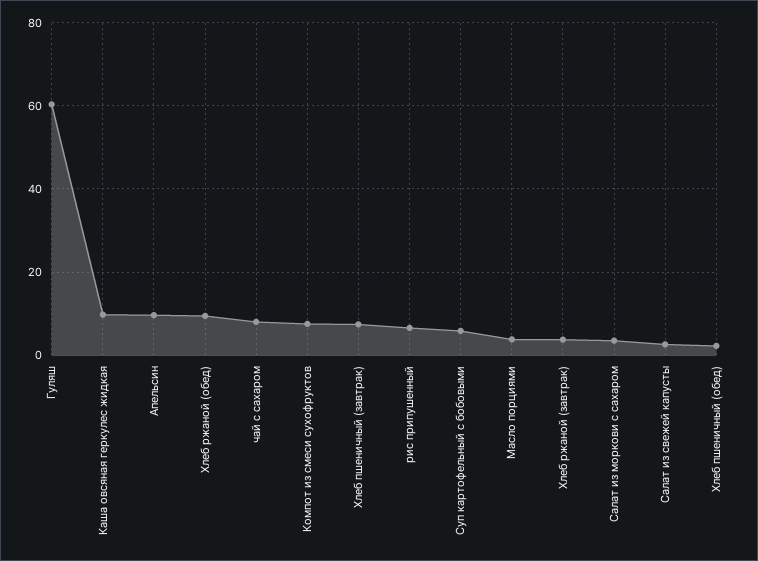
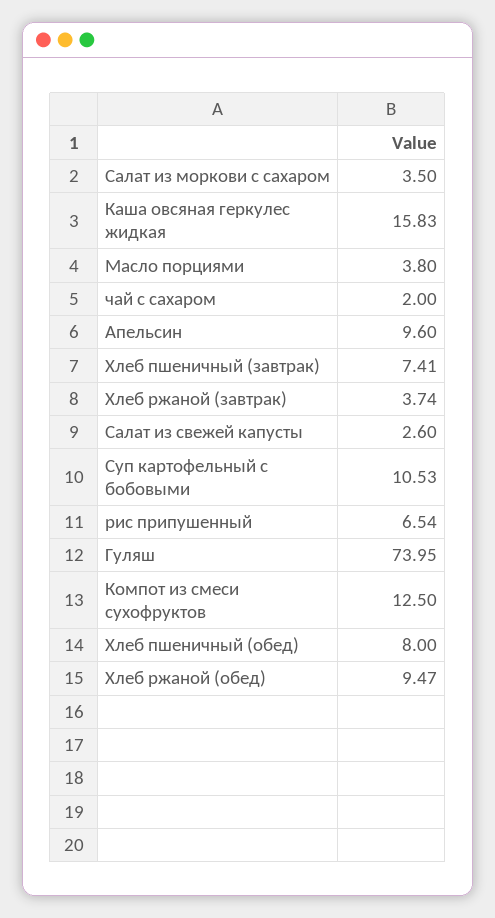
  {
-   "Гуляш": 60,
+   "Гуляш": 73.95,
-   "Каша овсяная геркулес жидкая": 10,
+   "Каша овсяная геркулес жидкая": 15.83,
    "Апельсин": 9.6,
    "Хлеб ржаной (обед)": 9.47,
-   "чай с сахаром": 8,
+   "чай с сахаром": 2,
-   "Компот из смеси сухофруктов": 8,
+   "Компот из смеси сухофруктов": 12.5,
    "Хлеб пшеничный (завтрак)": 7.41,
    "рис припушенный": 6.54,
-   "Суп картофельный с бобовыми": 6,
+   "Суп картофельный с бобовыми": 10.53,
    "Масло порциями": 3.8,
    "Хлеб ржаной (завтрак)": 3.74,
    "Салат из моркови с сахаром": 3.5,
    "Салат из свежей капусты": 2.6,
-   "Хлеб пшеничный (обед)": 2
+   "Хлеб пшеничный (обед)": 8
  }

